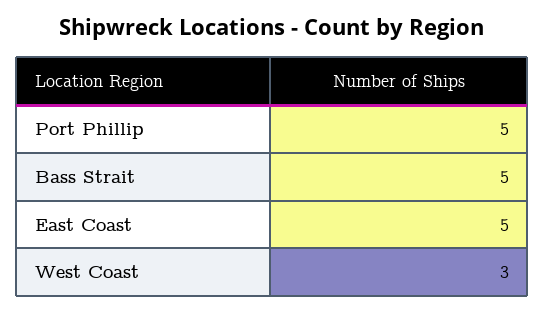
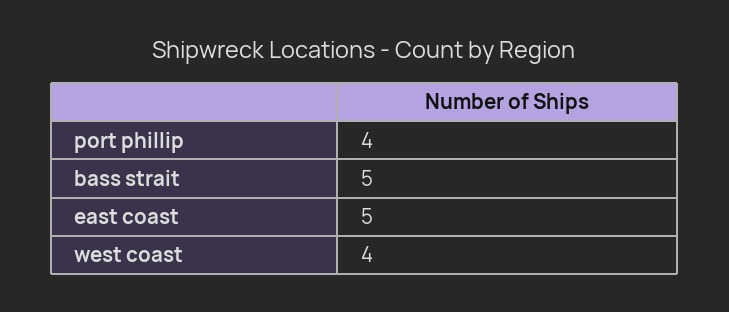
  {
-   "Port Phillip": 5,
+   "Port Phillip": 4,
    "Bass Strait": 5,
    "East Coast": 5,
-   "West Coast": 3
+   "West Coast": 4
  }

